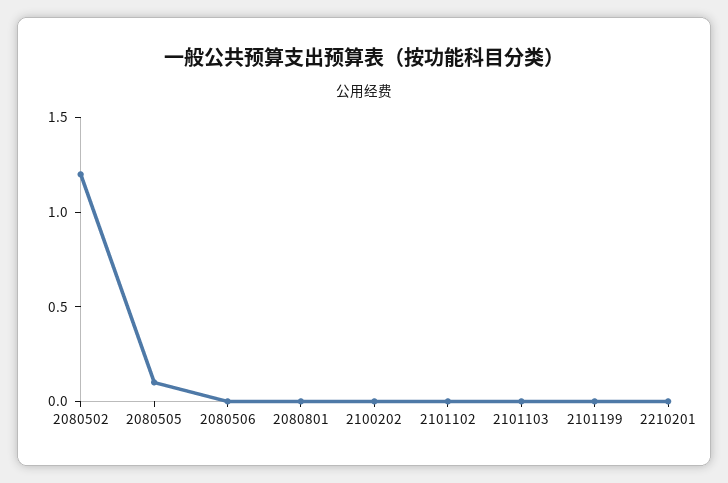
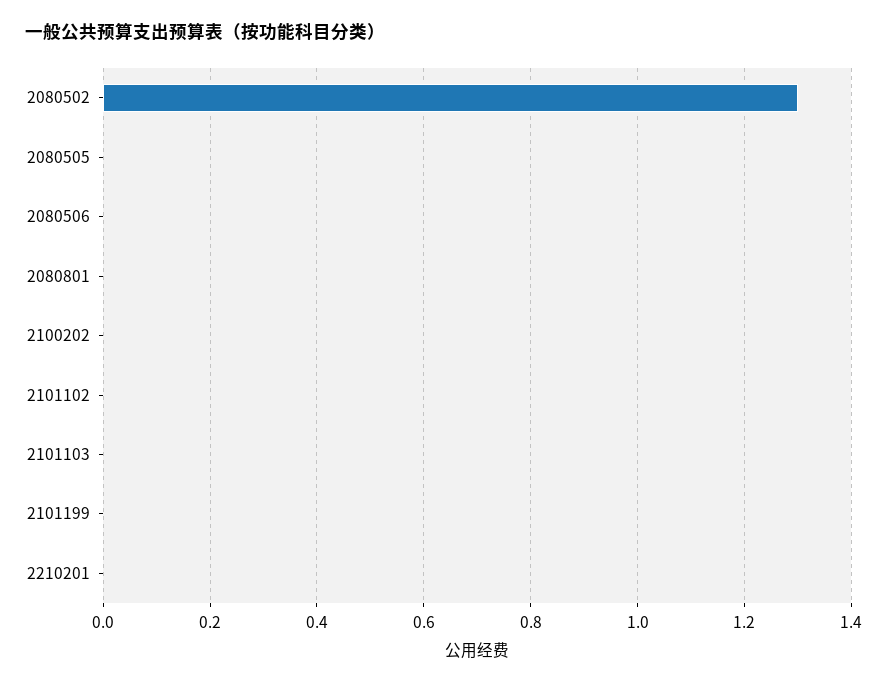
  {
-   "2080502": 1.2,
+   "2080502": 1.3,
-   "2080505": 0.1,
+   "2080505": 0,
    "2080506": 0,
    "2080801": 0,
    "2100202": 0,
    "2101102": 0,
    "2101103": 0,
    "2101199": 0,
    "2210201": 0
  }

